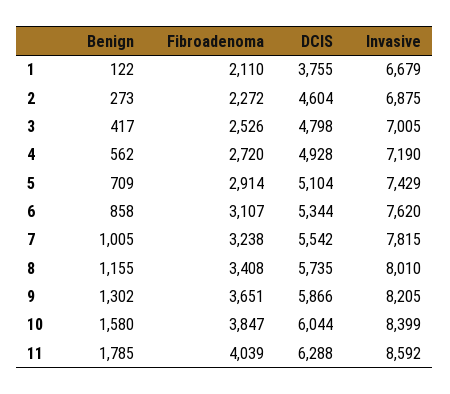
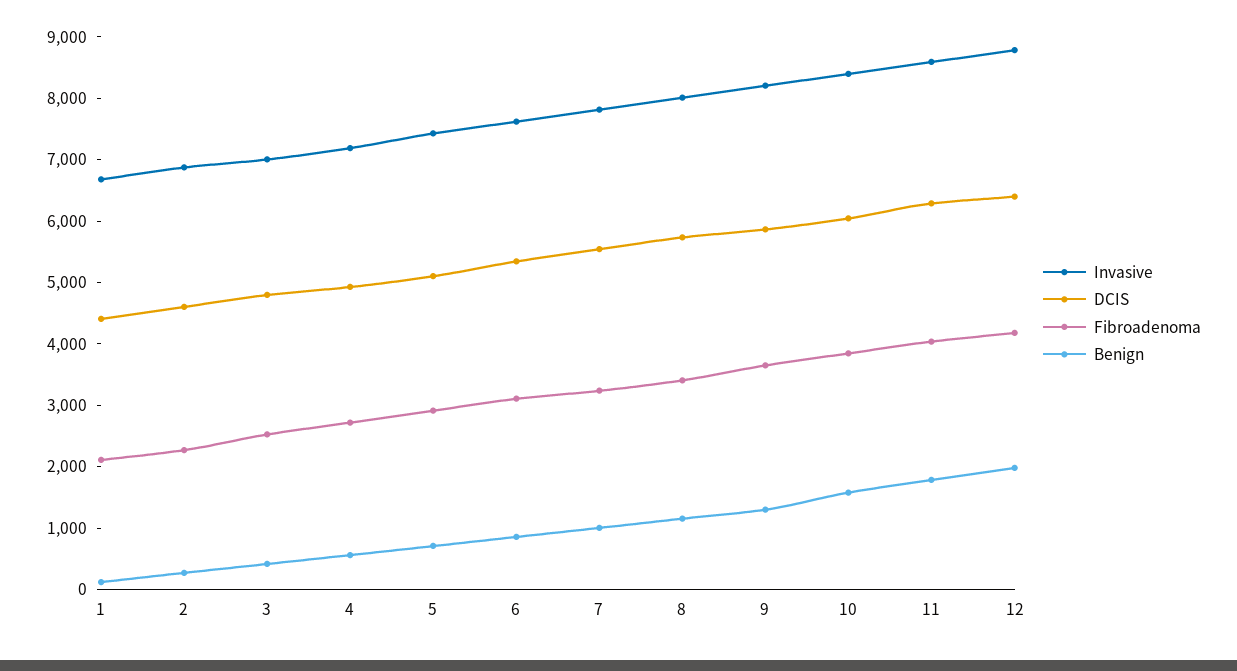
  {
    "Benign": {
      "1": 122,
      "2": 273,
      "3": 417,
      "4": 562,
      "5": 709,
      "6": 858,
      "7": 1005,
      "8": 1155,
      "9": 1302,
      "10": 1580,
-     "11": 1785
+     "11": 1785,
+     "12": 2000
    },
    "Fibroadenoma": {
      "1": 2110,
      "2": 2272,
      "3": 2526,
      "4": 2720,
      "5": 2914,
      "6": 3107,
      "7": 3238,
      "8": 3408,
      "9": 3651,
      "10": 3847,
-     "11": 4039
+     "11": 4039,
+     "12": 4200
    },
    "DCIS": {
-     "1": 3755,
+     "1": 4400,
      "2": 4604,
      "3": 4798,
      "4": 4928,
      "5": 5104,
      "6": 5344,
      "7": 5542,
      "8": 5735,
      "9": 5866,
      "10": 6044,
-     "11": 6288
+     "11": 6288,
+     "12": 6400
    },
    "Invasive": {
      "1": 6679,
      "2": 6875,
      "3": 7005,
      "4": 7190,
      "5": 7429,
      "6": 7620,
      "7": 7815,
      "8": 8010,
      "9": 8205,
      "10": 8399,
-     "11": 8592
+     "11": 8592,
+     "12": 8800
    }
  }

